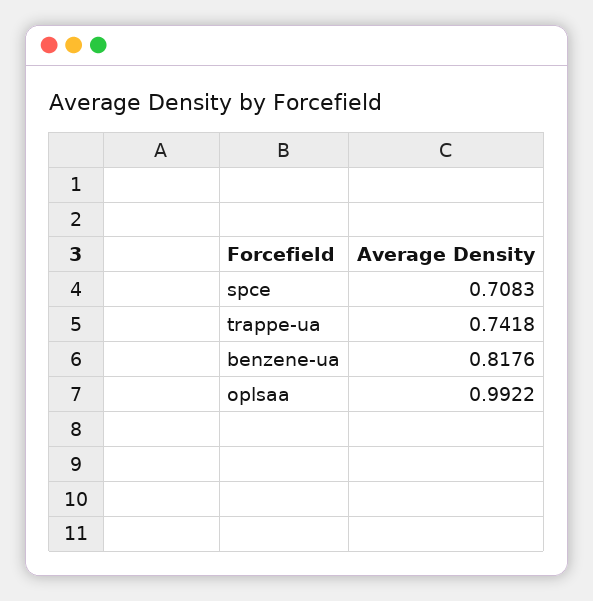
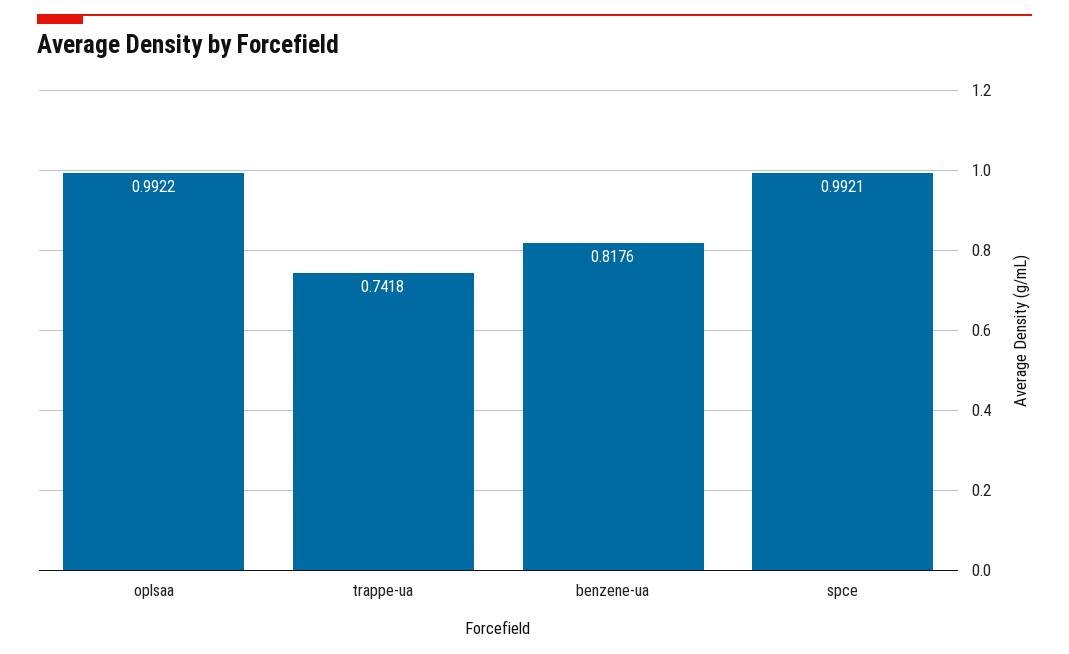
  {
-   "spce": 0.7083,
+   "spce": 0.9921,
    "trappe-ua": 0.7418,
    "benzene-ua": 0.8176,
    "oplsaa": 0.9922
  }

